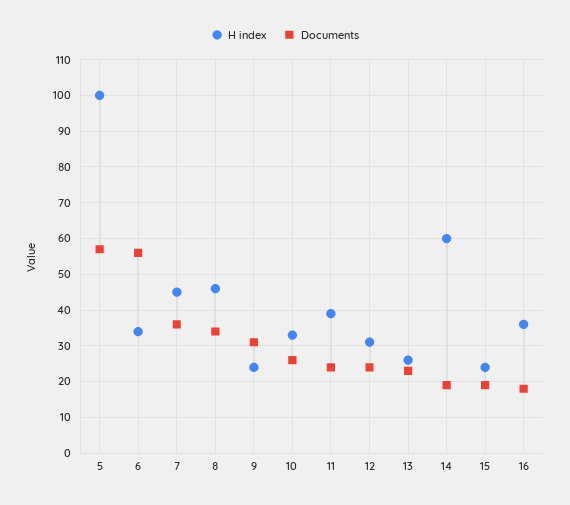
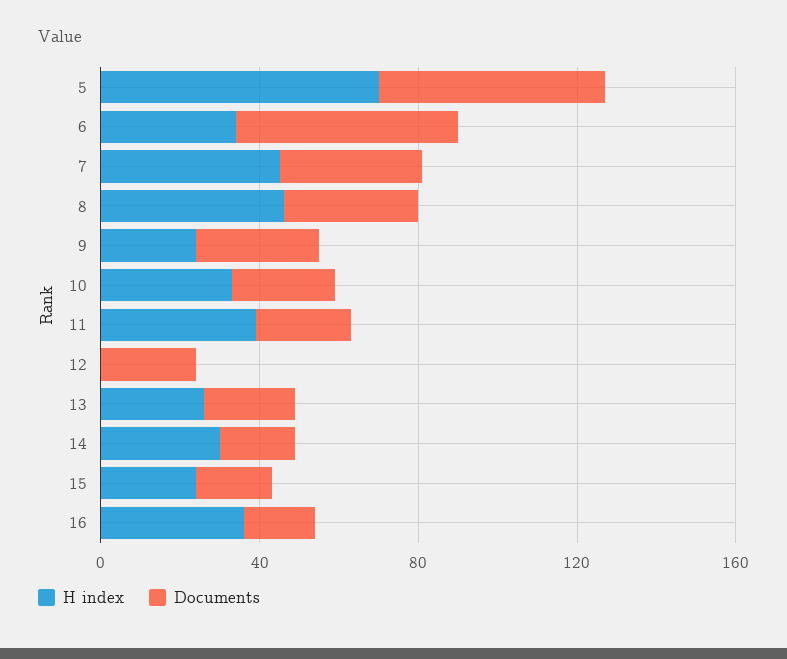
  {
    "H index": {
-     "5": 100,
+     "5": 70,
      "6": 35,
      "7": 45,
      "8": 45,
      "9": 25,
      "10": 35,
      "11": 40,
-     "12": 30,
+     "12": 0,
      "13": 25,
-     "14": 60,
+     "14": 30,
      "15": 25,
      "16": 35
    },
    "Documents": {
      "5": 55,
      "6": 55,
      "7": 35,
      "8": 35,
      "9": 30,
      "10": 25,
      "11": 25,
      "12": 25,
      "13": 25,
      "14": 20,
      "15": 20,
      "16": 20
    }
  }

